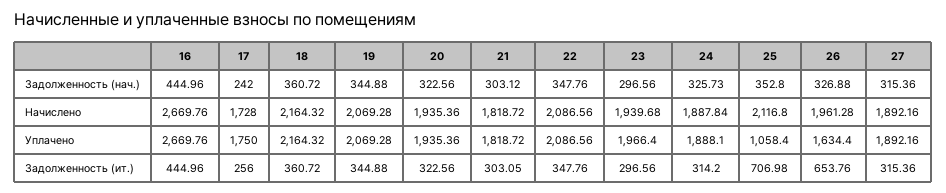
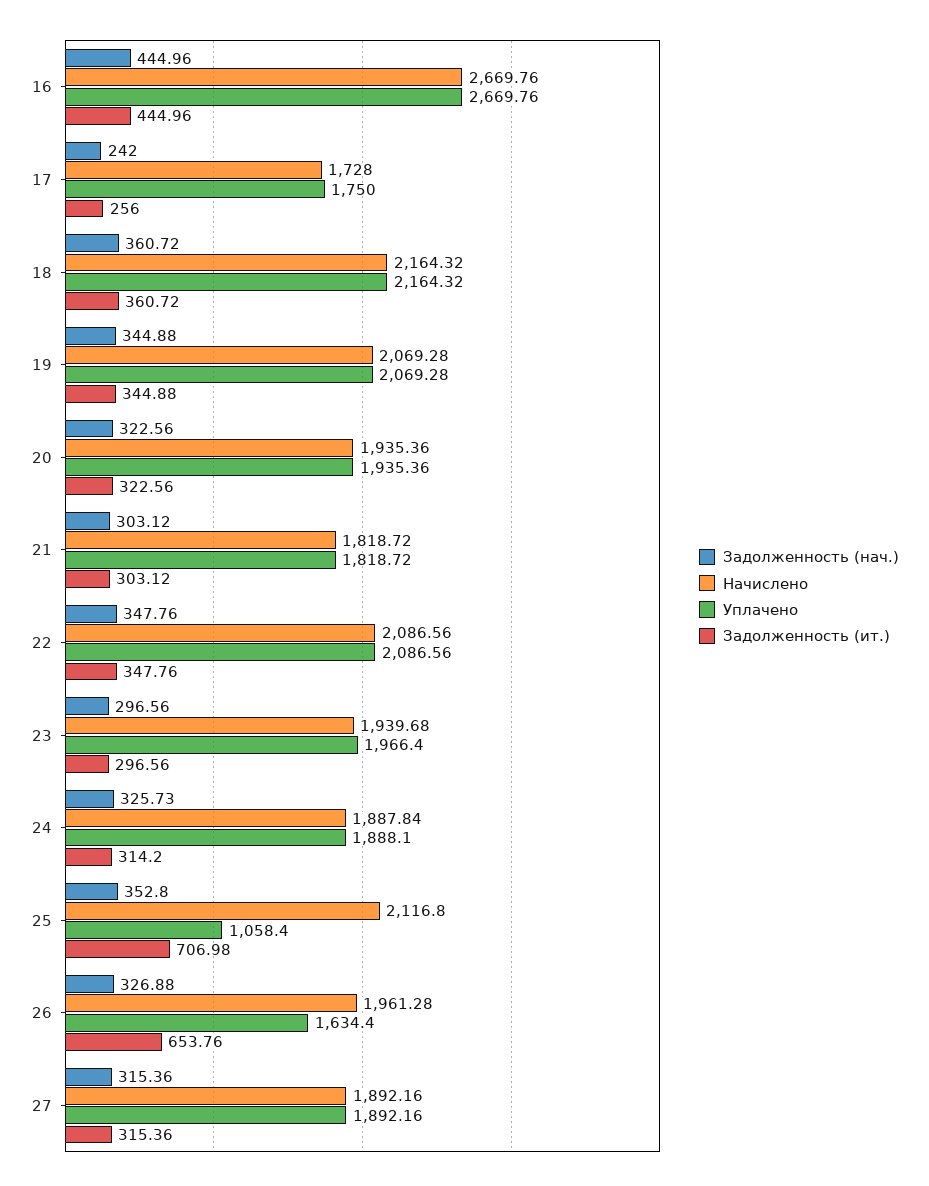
  {
    "Задолженность (нач.)": {
      "16": 444.96,
      "17": 242,
      "18": 360.72,
      "19": 344.88,
      "20": 322.56,
      "21": 303.12,
      "22": 347.76,
      "23": 296.56,
      "24": 325.73,
      "25": 352.8,
      "26": 326.88,
      "27": 315.36
    },
    "Начислено": {
      "16": 2669.76,
      "17": 1728,
      "18": 2164.32,
      "19": 2069.28,
      "20": 1935.36,
      "21": 1818.72,
      "22": 2086.56,
      "23": 1939.68,
      "24": 1887.84,
      "25": 2116.8,
      "26": 1961.28,
      "27": 1892.16
    },
    "Уплачено": {
      "16": 2669.76,
      "17": 1750,
      "18": 2164.32,
      "19": 2069.28,
      "20": 1935.36,
      "21": 1818.72,
      "22": 2086.56,
      "23": 1966.4,
      "24": 1888.1,
      "25": 1058.4,
      "26": 1634.4,
      "27": 1892.16
    },
    "Задолженность (ит.)": {
      "16": 444.96,
      "17": 256,
      "18": 360.72,
      "19": 344.88,
      "20": 322.56,
-     "21": 303.05,
+     "21": 303.12,
      "22": 347.76,
      "23": 296.56,
      "24": 314.2,
      "25": 706.98,
      "26": 653.76,
      "27": 315.36
    }
  }

